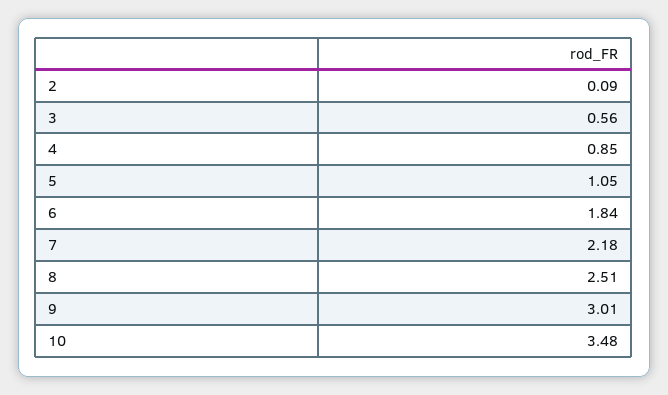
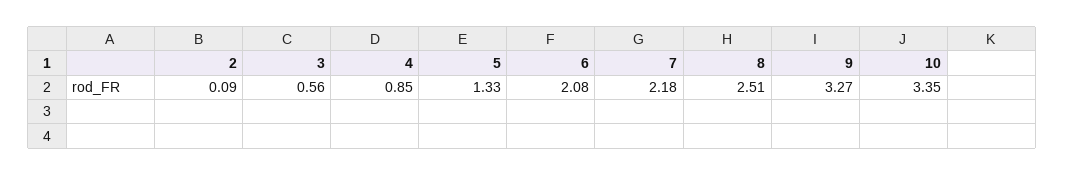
  {
    "2": 0.09,
    "3": 0.56,
    "4": 0.85,
-   "5": 1.05,
+   "5": 1.33,
-   "6": 1.84,
+   "6": 2.08,
    "7": 2.18,
    "8": 2.51,
-   "9": 3.01,
+   "9": 3.27,
-   "10": 3.48
+   "10": 3.35
  }

